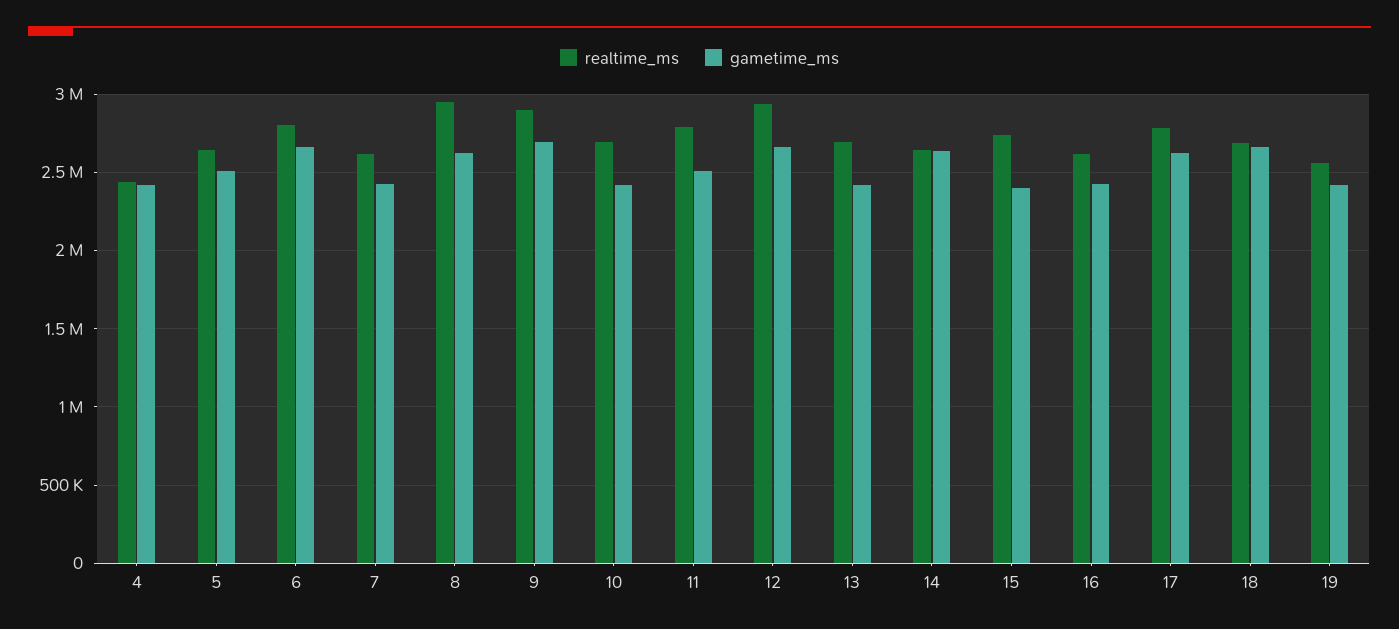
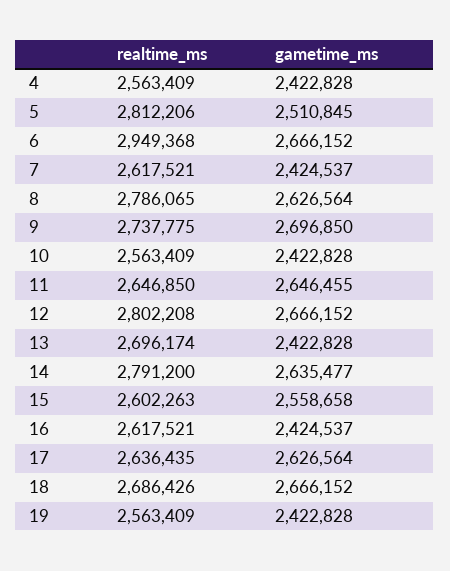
  {
    "realtime_ms": {
-     "4": 2450000,
+     "4": 2563409,
-     "5": 2650000,
+     "5": 2812206,
-     "6": 2800000,
+     "6": 2949368,
      "7": 2617521,
-     "8": 2950000,
+     "8": 2786065,
-     "9": 2900000,
+     "9": 2737775,
-     "10": 2700000,
+     "10": 2563409,
-     "11": 2800000,
+     "11": 2646850,
-     "12": 2950000,
+     "12": 2802208,
      "13": 2696174,
-     "14": 2650000,
+     "14": 2791200,
-     "15": 2750000,
+     "15": 2602263,
      "16": 2617521,
-     "17": 2800000,
+     "17": 2636435,
      "18": 2686426,
      "19": 2563409
    },
    "gametime_ms": {
      "4": 2422828,
      "5": 2510845,
      "6": 2666152,
      "7": 2424537,
      "8": 2626564,
      "9": 2696850,
      "10": 2422828,
-     "11": 2500000,
+     "11": 2646455,
      "12": 2666152,
      "13": 2422828,
      "14": 2635477,
-     "15": 2400000,
+     "15": 2558658,
      "16": 2424537,
      "17": 2626564,
      "18": 2666152,
      "19": 2422828
    }
  }

